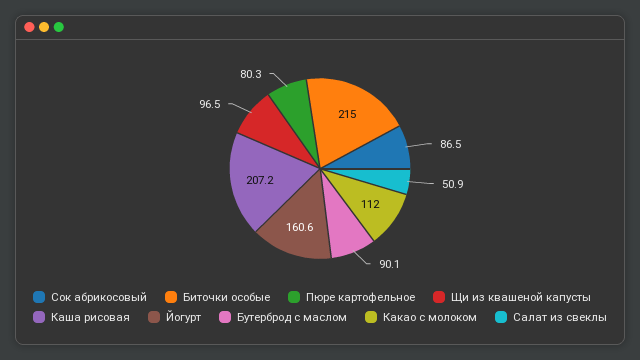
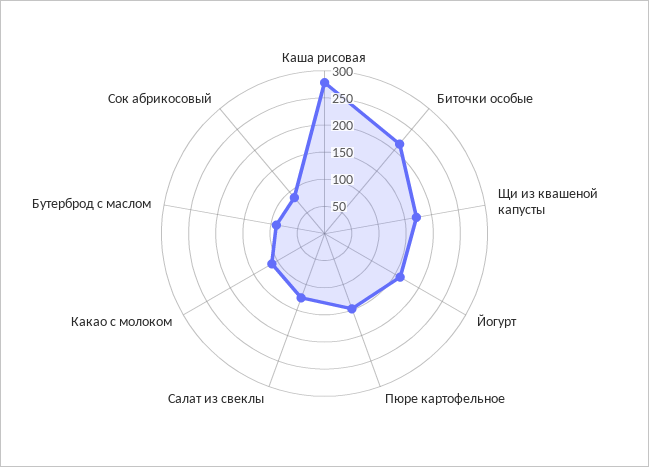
  {
    "Сок абрикосовый": 86.5,
    "Биточки особые": 215,
-   "Пюре картофельное": 80.3,
+   "Пюре картофельное": 150,
-   "Щи из квашеной капусты": 96.5,
+   "Щи из квашеной капусты": 175,
-   "Каша рисовая": 207.2,
+   "Каша рисовая": 275,
    "Йогурт": 160.6,
    "Бутерброд с маслом": 90.1,
    "Какао с молоком": 112,
-   "Салат из свеклы": 50.9
+   "Салат из свеклы": 125
  }

